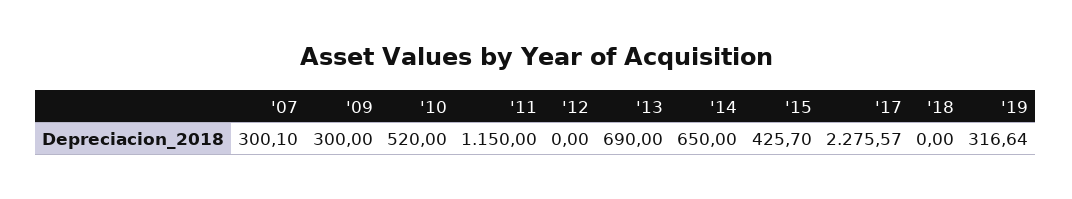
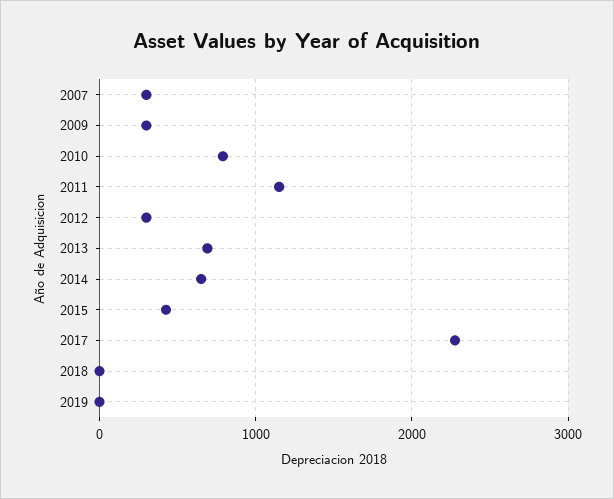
  {
    "'07": 300.1,
    "'09": 300,
-   "'10": 520,
+   "'10": 800,
    "'11": 1150,
-   "'12": 0,
+   "'12": 300,
    "'13": 690,
    "'14": 650,
    "'15": 425.7,
    "'17": 2275.57,
    "'18": 0,
-   "'19": 316.64
+   "'19": 0
  }

